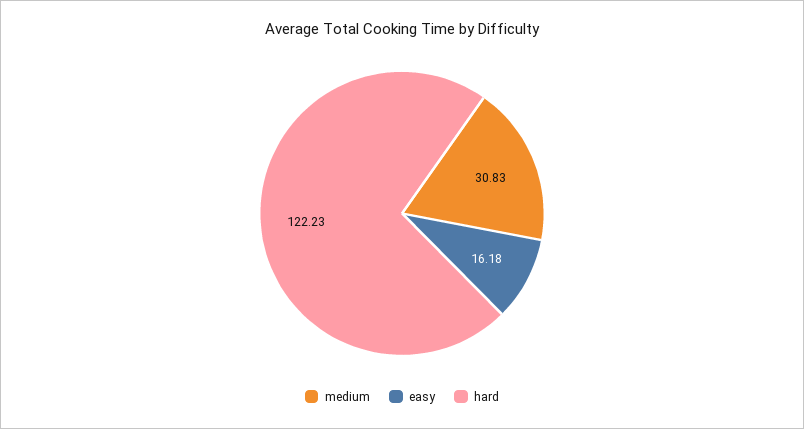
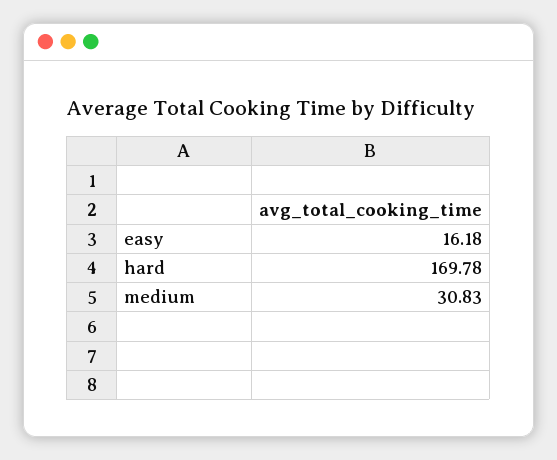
  {
    "medium": 30.83,
    "easy": 16.18,
-   "hard": 122.23
+   "hard": 169.78
  }

